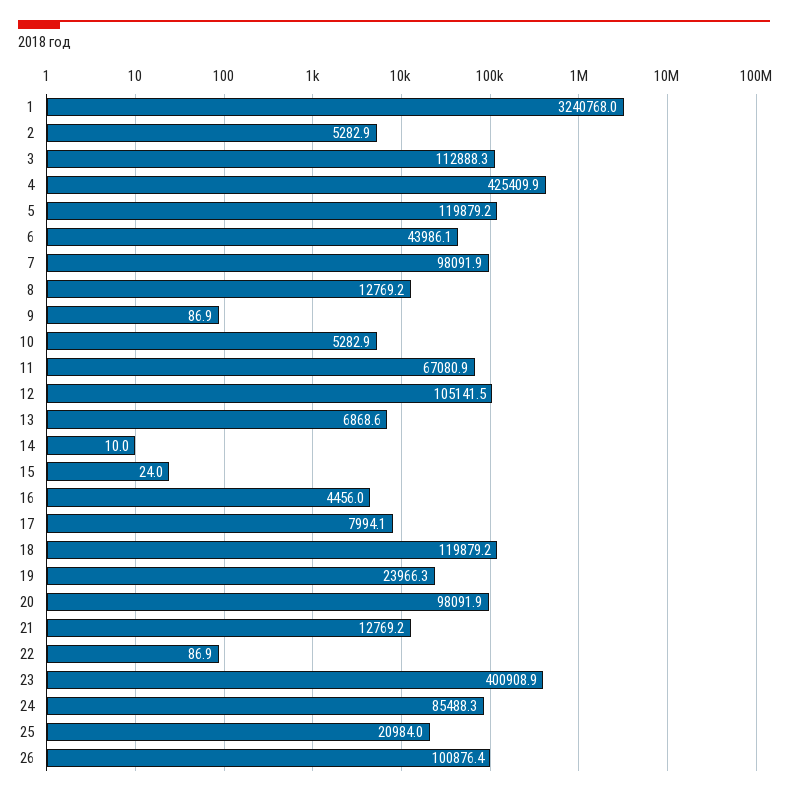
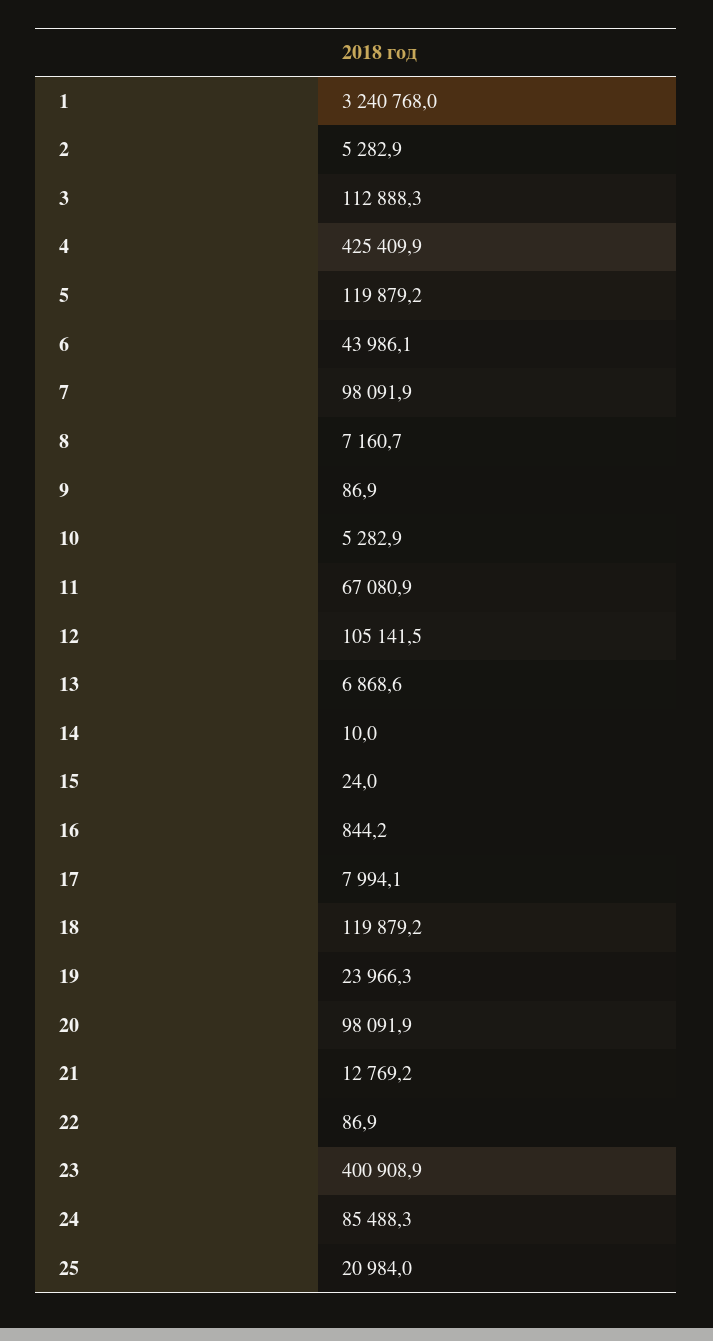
  {
    "1": 3240768,
    "2": 5282.9,
    "3": 112888.3,
    "4": 425409.9,
    "5": 119879.2,
    "6": 43986.1,
    "7": 98091.9,
-   "8": 12769.2,
+   "8": 7160.7,
    "9": 86.9,
    "10": 5282.9,
    "11": 67080.9,
    "12": 105141.5,
    "13": 6868.6,
    "14": 10,
    "15": 24,
-   "16": 4456,
+   "16": 844.2,
    "17": 7994.1,
    "18": 119879.2,
    "19": 23966.3,
    "20": 98091.9,
    "21": 12769.2,
    "22": 86.9,
    "23": 400908.9,
    "24": 85488.3,
-   "25": 20984,
+   "25": 20984
-   "26": 100876.4
  }

